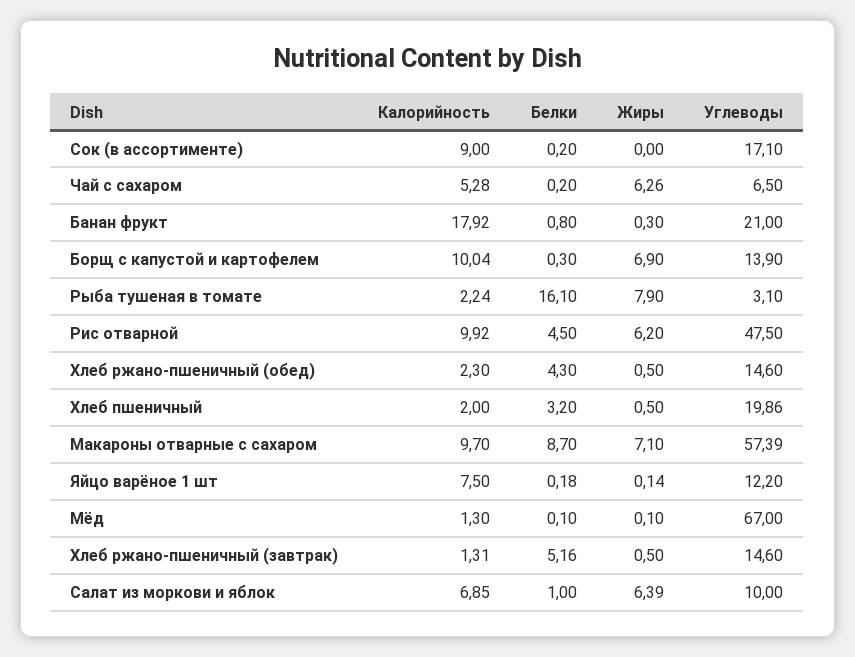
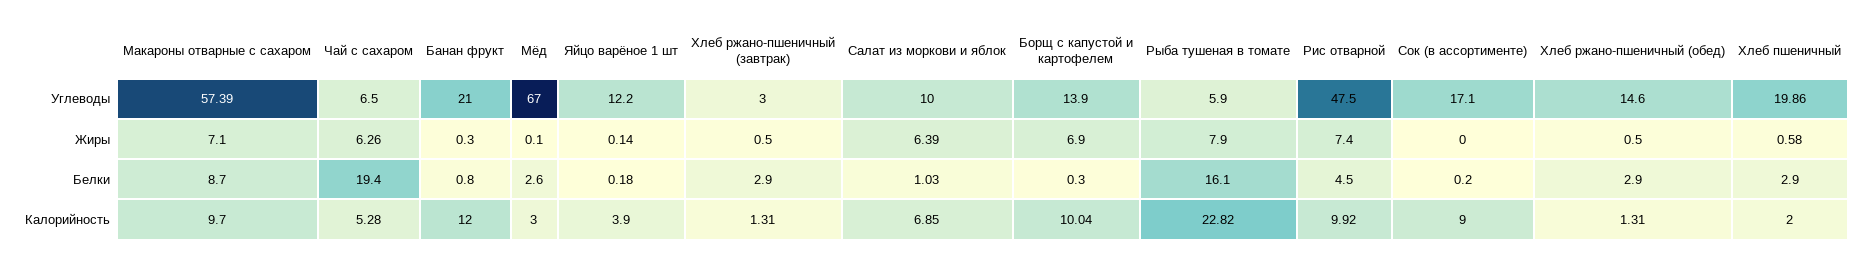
  {
    "Калорийность": {
      "Сок (в ассортименте)": 9,
      "Чай с сахаром": 5.28,
-     "Банан фрукт": 17.92,
+     "Банан фрукт": 12,
      "Борщ с капустой и картофелем": 10.04,
-     "Рыба тушеная в томате": 2.24,
+     "Рыба тушеная в томате": 22.82,
      "Рис отварной": 9.92,
-     "Хлеб ржано-пшеничный (обед)": 2.3,
+     "Хлеб ржано-пшеничный (обед)": 1.31,
      "Хлеб пшеничный": 2,
      "Макароны отварные с сахаром": 9.7,
-     "Яйцо варёное 1 шт": 7.5,
+     "Яйцо варёное 1 шт": 3.9,
-     "Мёд": 1.3,
+     "Мёд": 3,
      "Хлеб ржано-пшеничный (завтрак)": 1.31,
      "Салат из моркови и яблок": 6.85
    },
    "Белки": {
      "Сок (в ассортименте)": 0.2,
-     "Чай с сахаром": 0.2,
+     "Чай с сахаром": 19.4,
      "Банан фрукт": 0.8,
      "Борщ с капустой и картофелем": 0.3,
      "Рыба тушеная в томате": 16.1,
      "Рис отварной": 4.5,
-     "Хлеб ржано-пшеничный (обед)": 4.3,
+     "Хлеб ржано-пшеничный (обед)": 2.9,
-     "Хлеб пшеничный": 3.2,
+     "Хлеб пшеничный": 2.9,
      "Макароны отварные с сахаром": 8.7,
      "Яйцо варёное 1 шт": 0.18,
-     "Мёд": 0.1,
+     "Мёд": 2.6,
-     "Хлеб ржано-пшеничный (завтрак)": 5.16,
+     "Хлеб ржано-пшеничный (завтрак)": 2.9,
-     "Салат из моркови и яблок": 1
+     "Салат из моркови и яблок": 1.03
    },
    "Жиры": {
      "Сок (в ассортименте)": 0,
      "Чай с сахаром": 6.26,
      "Банан фрукт": 0.3,
      "Борщ с капустой и картофелем": 6.9,
      "Рыба тушеная в томате": 7.9,
-     "Рис отварной": 6.2,
+     "Рис отварной": 7.4,
      "Хлеб ржано-пшеничный (обед)": 0.5,
-     "Хлеб пшеничный": 0.5,
+     "Хлеб пшеничный": 0.58,
      "Макароны отварные с сахаром": 7.1,
      "Яйцо варёное 1 шт": 0.14,
      "Мёд": 0.1,
      "Хлеб ржано-пшеничный (завтрак)": 0.5,
      "Салат из моркови и яблок": 6.39
    },
    "Углеводы": {
      "Сок (в ассортименте)": 17.1,
      "Чай с сахаром": 6.5,
      "Банан фрукт": 21,
      "Борщ с капустой и картофелем": 13.9,
-     "Рыба тушеная в томате": 3.1,
+     "Рыба тушеная в томате": 5.9,
      "Рис отварной": 47.5,
      "Хлеб ржано-пшеничный (обед)": 14.6,
      "Хлеб пшеничный": 19.86,
      "Макароны отварные с сахаром": 57.39,
      "Яйцо варёное 1 шт": 12.2,
      "Мёд": 67,
-     "Хлеб ржано-пшеничный (завтрак)": 14.6,
+     "Хлеб ржано-пшеничный (завтрак)": 3,
      "Салат из моркови и яблок": 10
    }
  }

